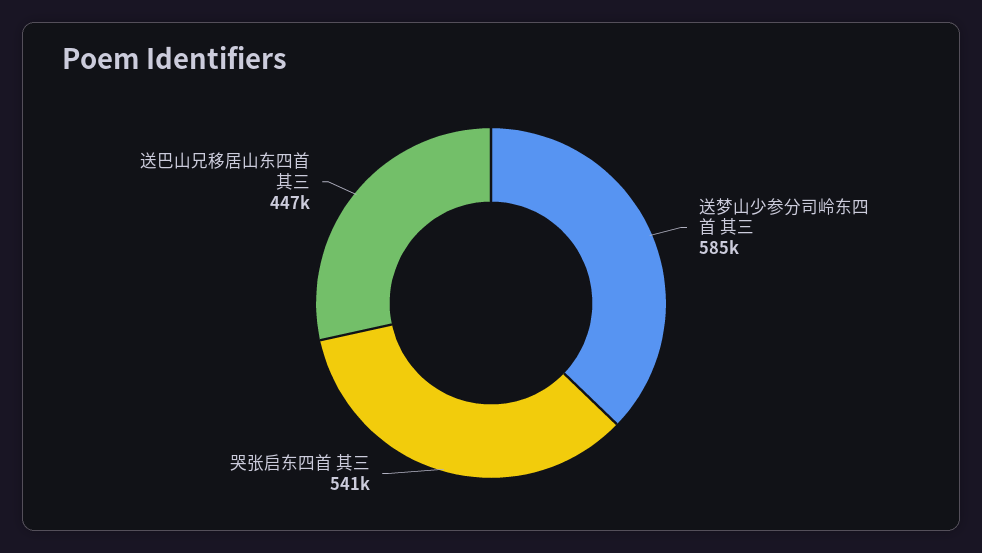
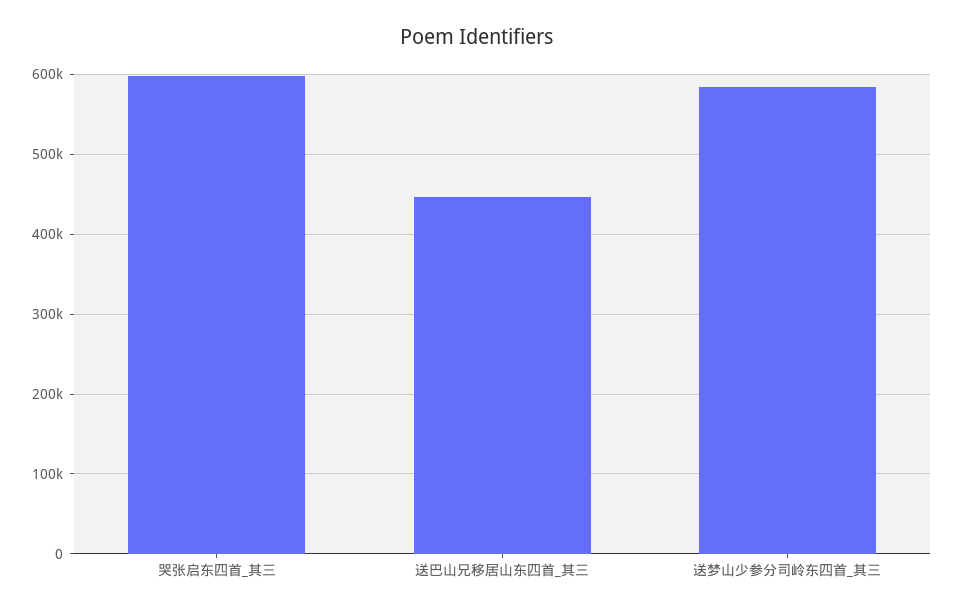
  {
    "送梦山少参分司岭东四首 其三": 585000,
-   "哭张启东四首 其三": 541000,
+   "哭张启东四首 其三": 600000,
    "送巴山兄移居山东四首 其三": 447000
  }

